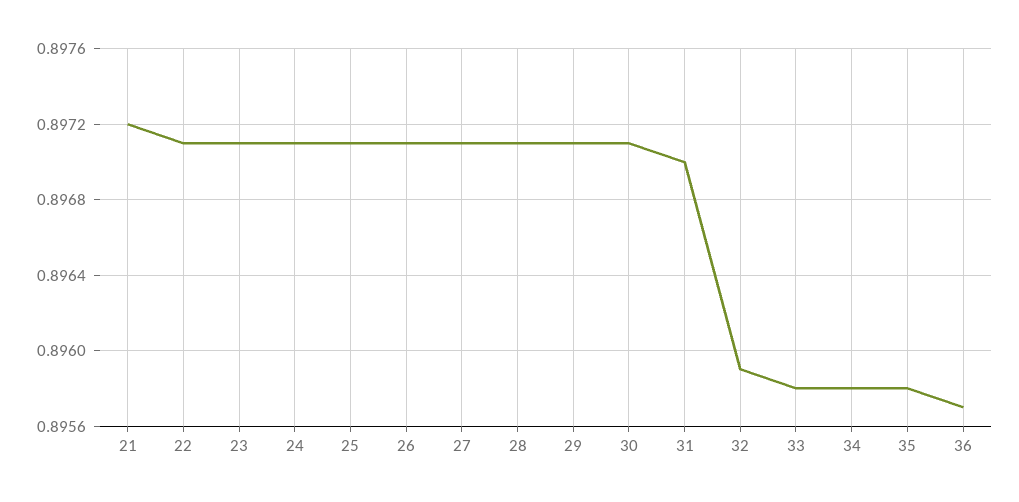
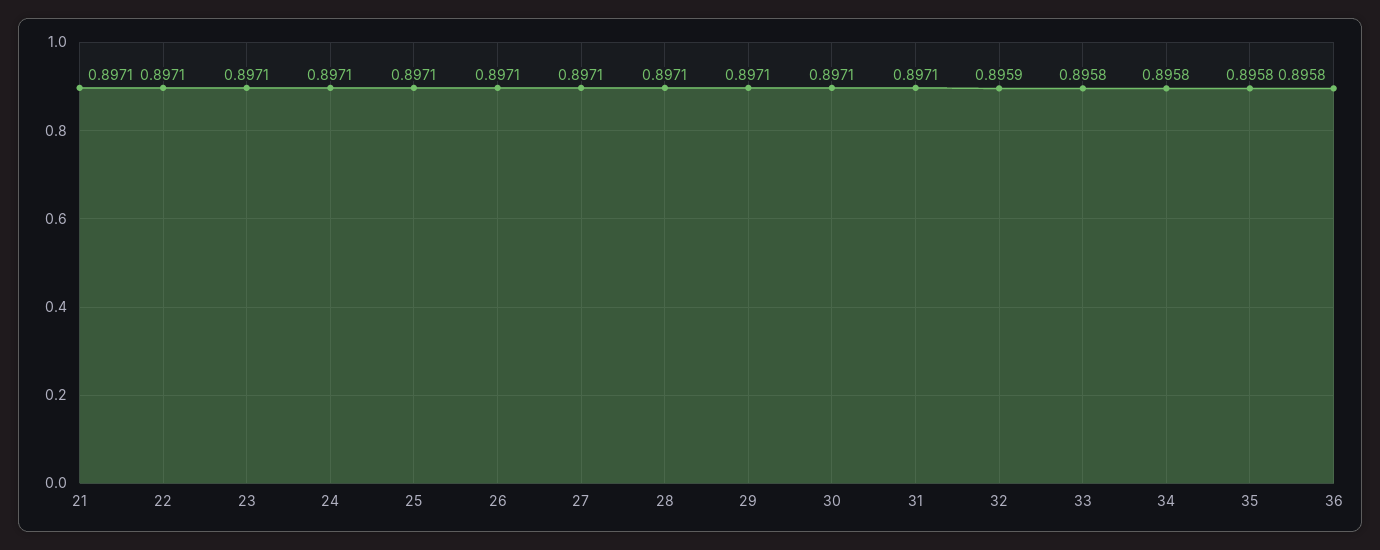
  {
-   "21": 0.8972,
+   "21": 0.8971,
    "22": 0.8971,
    "23": 0.8971,
    "24": 0.8971,
    "25": 0.8971,
    "26": 0.8971,
    "27": 0.8971,
    "28": 0.8971,
    "29": 0.8971,
    "30": 0.8971,
-   "31": 0.897,
+   "31": 0.8971,
    "32": 0.8959,
    "33": 0.8958,
    "34": 0.8958,
    "35": 0.8958,
-   "36": 0.8957
+   "36": 0.8958
  }

